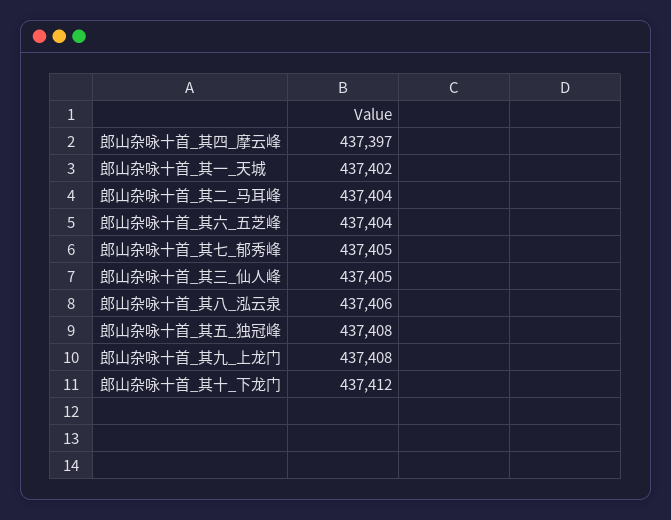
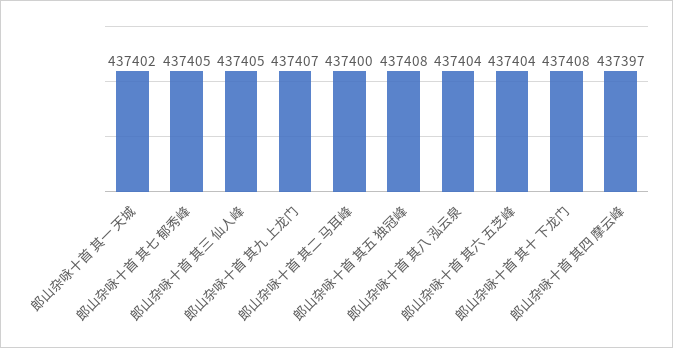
  {
    "郎山杂咏十首_其四_摩云峰": 437397,
    "郎山杂咏十首_其一_天城": 437402,
-   "郎山杂咏十首_其二_马耳峰": 437404,
+   "郎山杂咏十首_其二_马耳峰": 437400,
    "郎山杂咏十首_其六_五芝峰": 437404,
    "郎山杂咏十首_其七_郁秀峰": 437405,
    "郎山杂咏十首_其三_仙人峰": 437405,
-   "郎山杂咏十首_其八_泓云泉": 437406,
+   "郎山杂咏十首_其八_泓云泉": 437404,
    "郎山杂咏十首_其五_独冠峰": 437408,
-   "郎山杂咏十首_其九_上龙门": 437408,
+   "郎山杂咏十首_其九_上龙门": 437407,
-   "郎山杂咏十首_其十_下龙门": 437412
+   "郎山杂咏十首_其十_下龙门": 437408
  }

